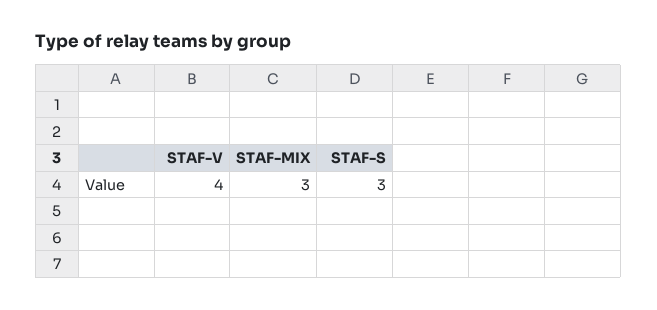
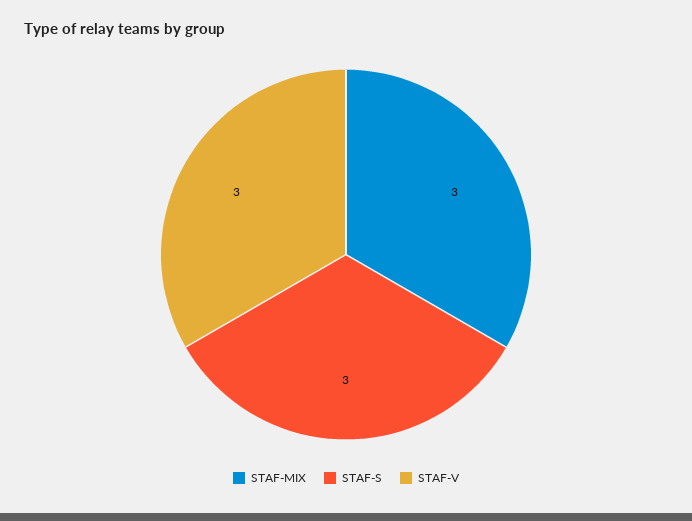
  {
-   "STAF-V": 4,
+   "STAF-V": 3,
    "STAF-MIX": 3,
    "STAF-S": 3
  }

